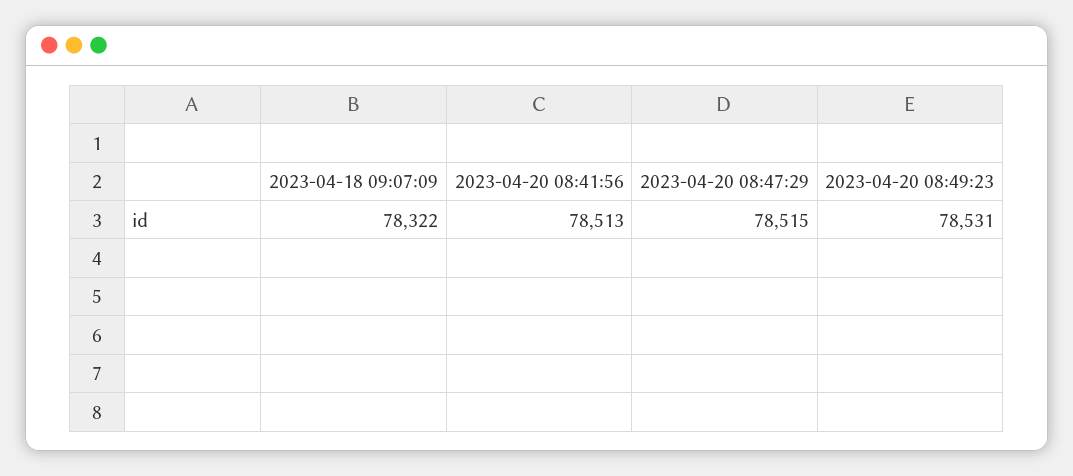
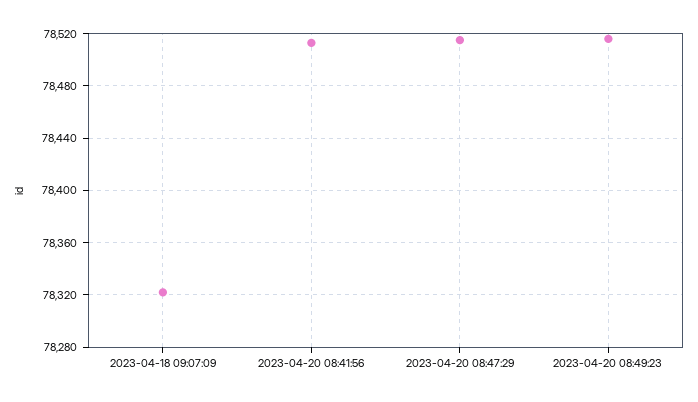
  {
    "2023-04-18 09:07:09": 78322,
    "2023-04-20 08:41:56": 78513,
    "2023-04-20 08:47:29": 78515,
-   "2023-04-20 08:49:23": 78531
+   "2023-04-20 08:49:23": 78515
  }

